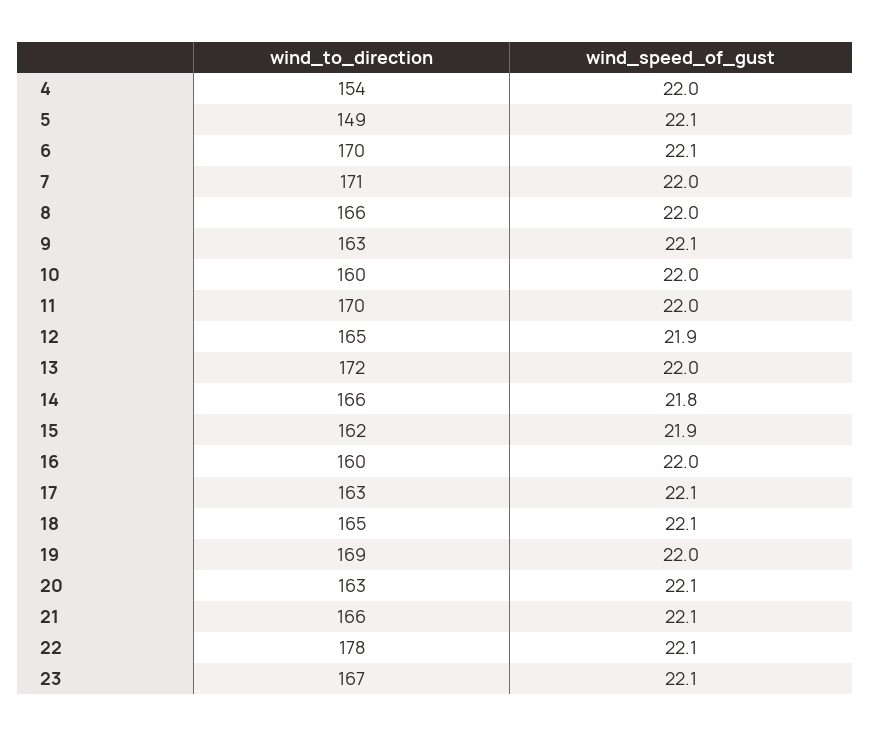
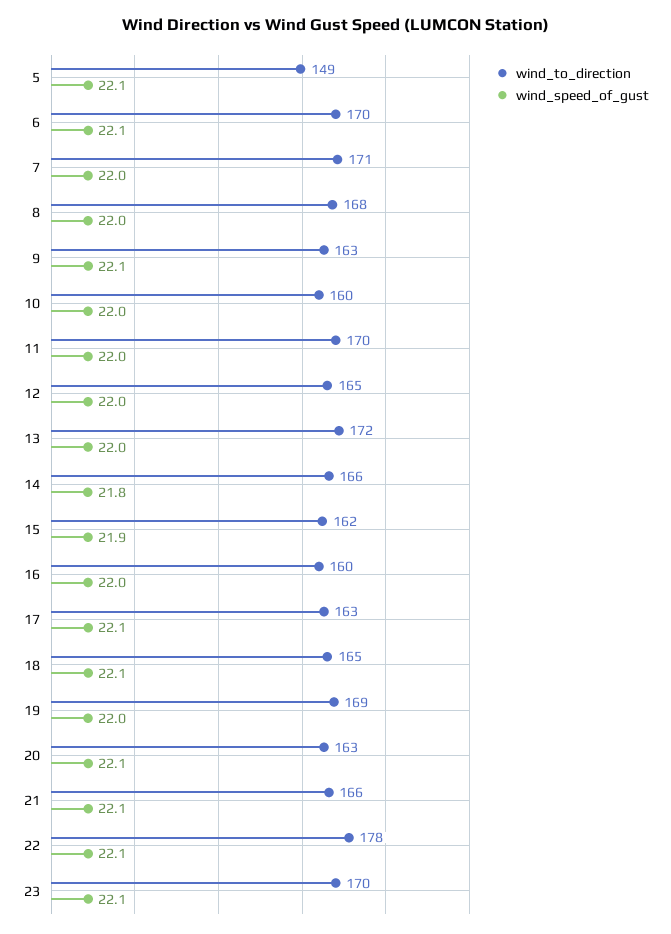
  {
    "wind_to_direction": {
-     "4": 154,
      "5": 149,
      "6": 170,
      "7": 171,
-     "8": 166,
+     "8": 168,
      "9": 163,
      "10": 160,
      "11": 170,
      "12": 165,
      "13": 172,
      "14": 166,
      "15": 162,
      "16": 160,
      "17": 163,
      "18": 165,
      "19": 169,
      "20": 163,
      "21": 166,
      "22": 178,
-     "23": 167
+     "23": 170
    },
    "wind_speed_of_gust": {
-     "4": 22,
      "5": 22.1,
      "6": 22.1,
      "7": 22,
      "8": 22,
      "9": 22.1,
      "10": 22,
      "11": 22,
-     "12": 21.9,
+     "12": 22,
      "13": 22,
      "14": 21.8,
      "15": 21.9,
      "16": 22,
      "17": 22.1,
      "18": 22.1,
      "19": 22,
      "20": 22.1,
      "21": 22.1,
      "22": 22.1,
      "23": 22.1
    }
  }

